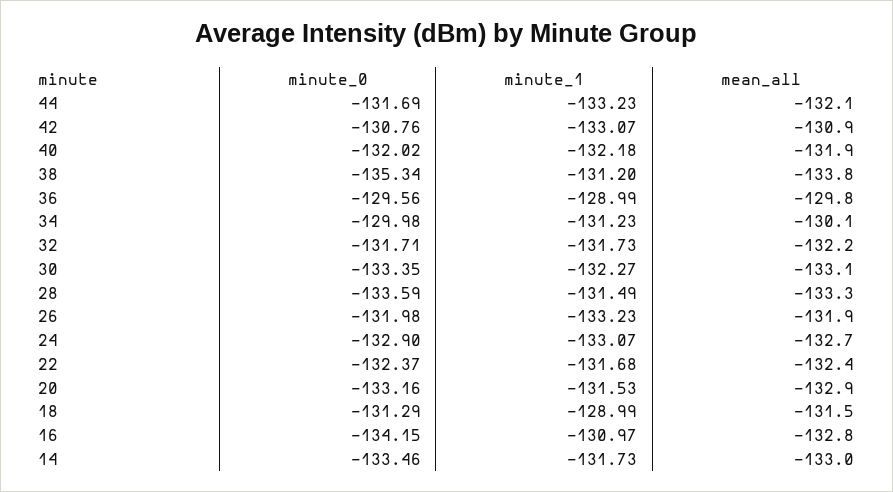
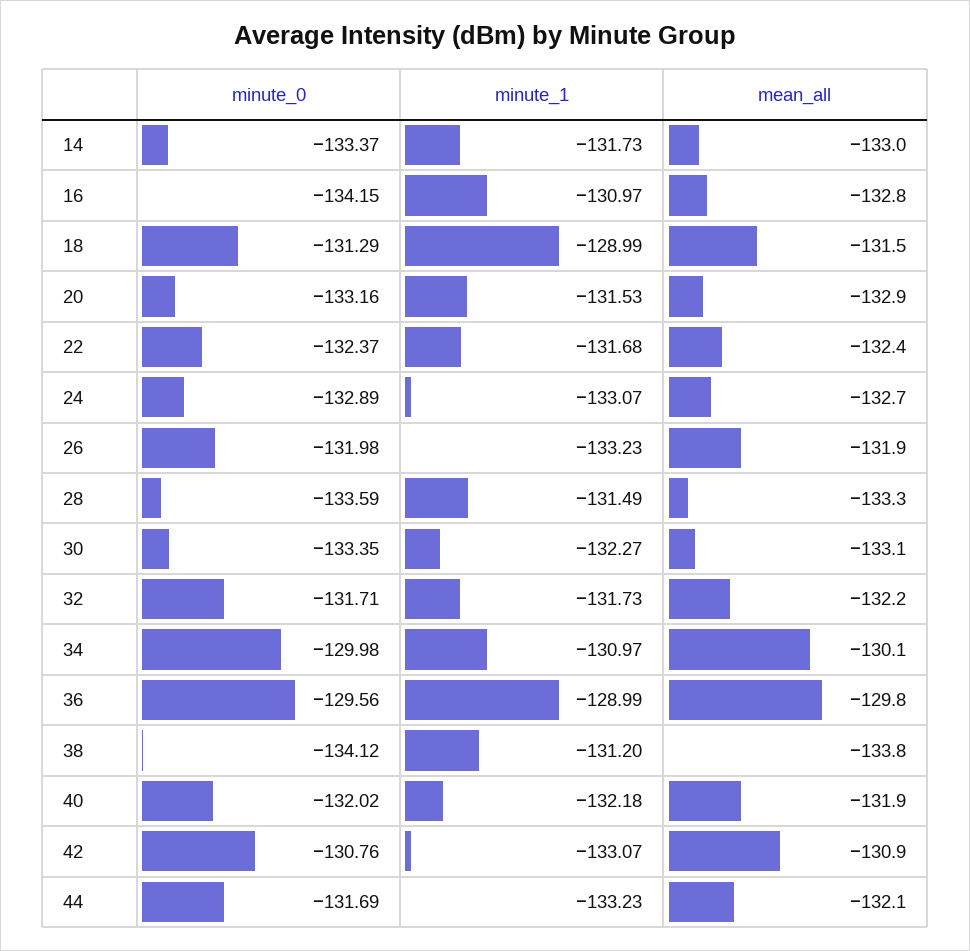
  {
    "minute_0": {
      "44": -131.69,
      "42": -130.76,
      "40": -132.02,
-     "38": -135.34,
+     "38": -134.12,
      "36": -129.56,
      "34": -129.98,
      "32": -131.71,
      "30": -133.35,
      "28": -133.59,
      "26": -131.98,
-     "24": -132.9,
+     "24": -132.89,
      "22": -132.37,
      "20": -133.16,
      "18": -131.29,
      "16": -134.15,
-     "14": -133.46
+     "14": -133.37
    },
    "minute_1": {
      "44": -133.23,
      "42": -133.07,
      "40": -132.18,
      "38": -131.2,
      "36": -128.99,
-     "34": -131.23,
+     "34": -130.97,
      "32": -131.73,
      "30": -132.27,
      "28": -131.49,
      "26": -133.23,
      "24": -133.07,
      "22": -131.68,
      "20": -131.53,
      "18": -128.99,
      "16": -130.97,
      "14": -131.73
    },
    "mean_all": {
      "44": -132.1,
      "42": -130.9,
      "40": -131.9,
      "38": -133.8,
      "36": -129.8,
      "34": -130.1,
      "32": -132.2,
      "30": -133.1,
      "28": -133.3,
      "26": -131.9,
      "24": -132.7,
      "22": -132.4,
      "20": -132.9,
      "18": -131.5,
      "16": -132.8,
      "14": -133
    }
  }

